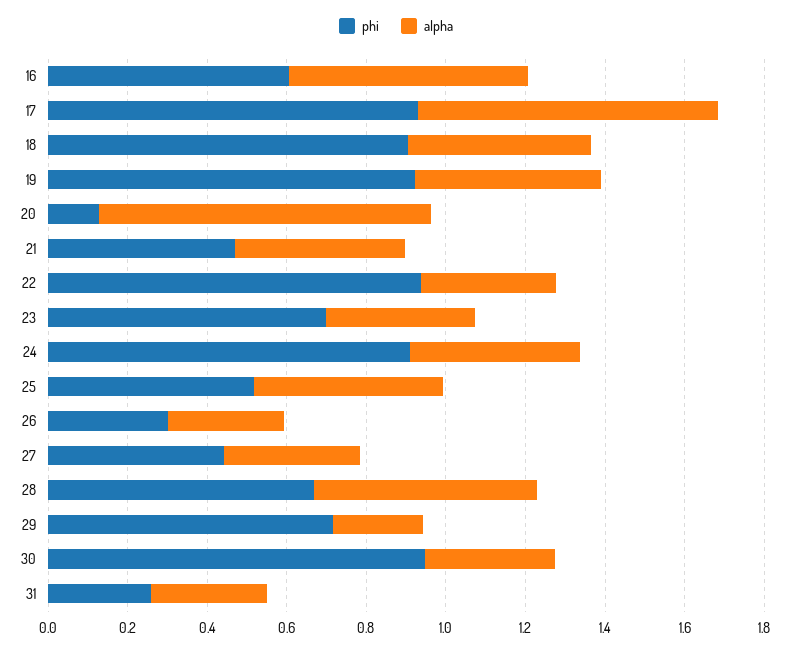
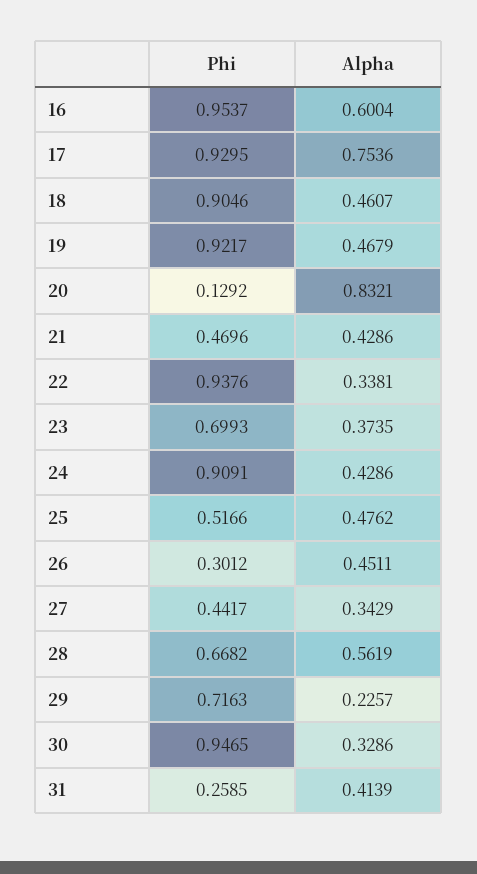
  {
    "phi": {
-     "16": 0.6,
+     "16": 0.9537,
      "17": 0.9295,
      "18": 0.9046,
      "19": 0.9217,
      "20": 0.1292,
      "21": 0.4696,
      "22": 0.9376,
      "23": 0.6993,
      "24": 0.9091,
      "25": 0.5166,
      "26": 0.3012,
      "27": 0.4417,
      "28": 0.6682,
      "29": 0.7163,
      "30": 0.9465,
      "31": 0.2585
    },
    "alpha": {
      "16": 0.6004,
      "17": 0.7536,
      "18": 0.4607,
      "19": 0.4679,
      "20": 0.8321,
      "21": 0.4286,
      "22": 0.3381,
      "23": 0.3735,
      "24": 0.4286,
      "25": 0.4762,
-     "26": 0.3,
+     "26": 0.4511,
      "27": 0.3429,
      "28": 0.5619,
      "29": 0.2257,
      "30": 0.3286,
-     "31": 0.3
+     "31": 0.4139
    }
  }

